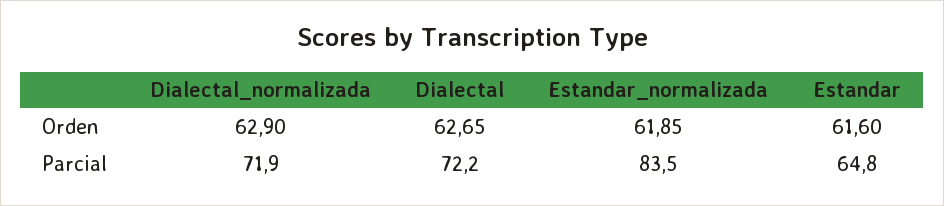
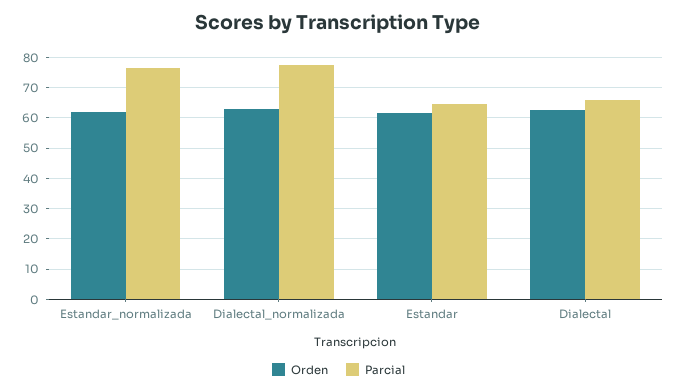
  {
    "Orden": {
      "Dialectal_normalizada": 62.9,
      "Dialectal": 62.65,
      "Estandar_normalizada": 61.85,
      "Estandar": 61.6
    },
    "Parcial": {
-     "Dialectal_normalizada": 71.9,
+     "Dialectal_normalizada": 78,
-     "Dialectal": 72.2,
+     "Dialectal": 66,
-     "Estandar_normalizada": 83.5,
+     "Estandar_normalizada": 76,
      "Estandar": 64.8
    }
  }

